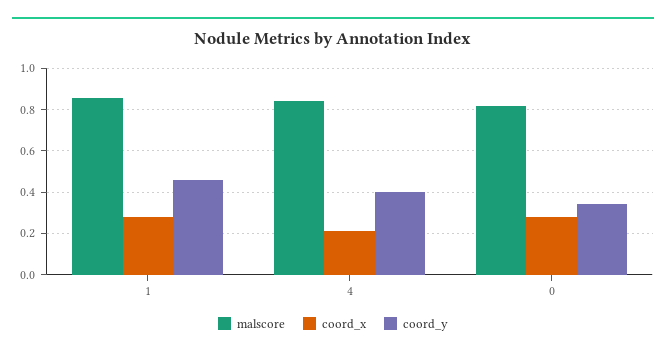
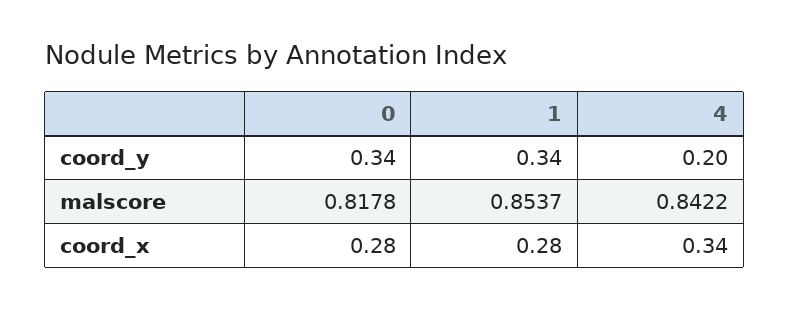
  {
    "malscore": {
      "1": 0.8537,
      "4": 0.8422,
      "0": 0.8178
    },
    "coord_x": {
      "1": 0.28,
-     "4": 0.2,
+     "4": 0.34,
      "0": 0.28
    },
    "coord_y": {
-     "1": 0.45,
+     "1": 0.34,
-     "4": 0.4,
+     "4": 0.2,
      "0": 0.34
    }
  }

